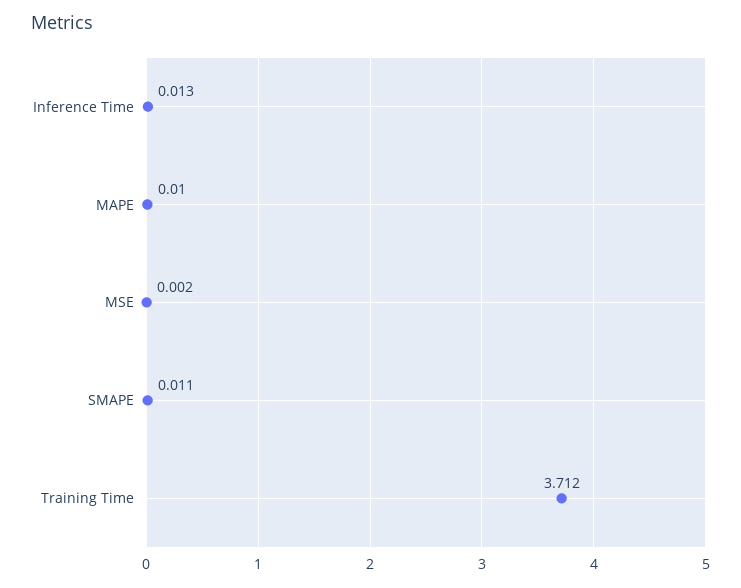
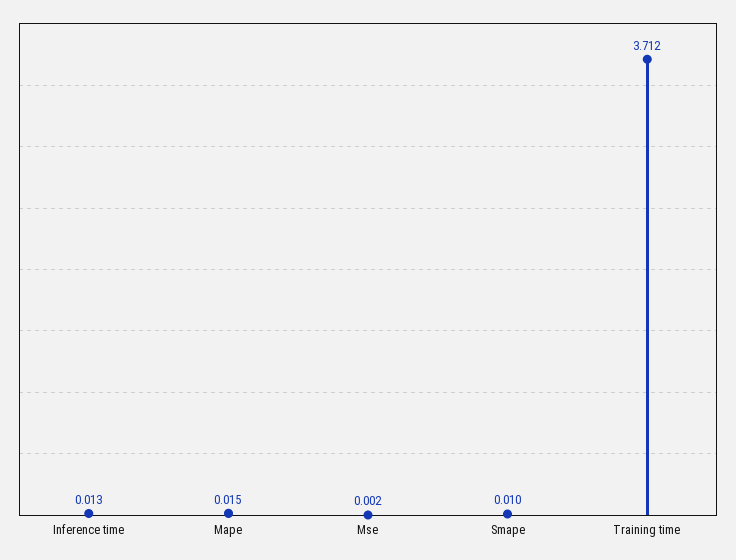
  {
    "Inference Time": 0.013,
-   "MAPE": 0.01,
+   "MAPE": 0.015,
    "MSE": 0.002,
-   "SMAPE": 0.011,
+   "SMAPE": 0.01,
    "Training Time": 3.712
  }

